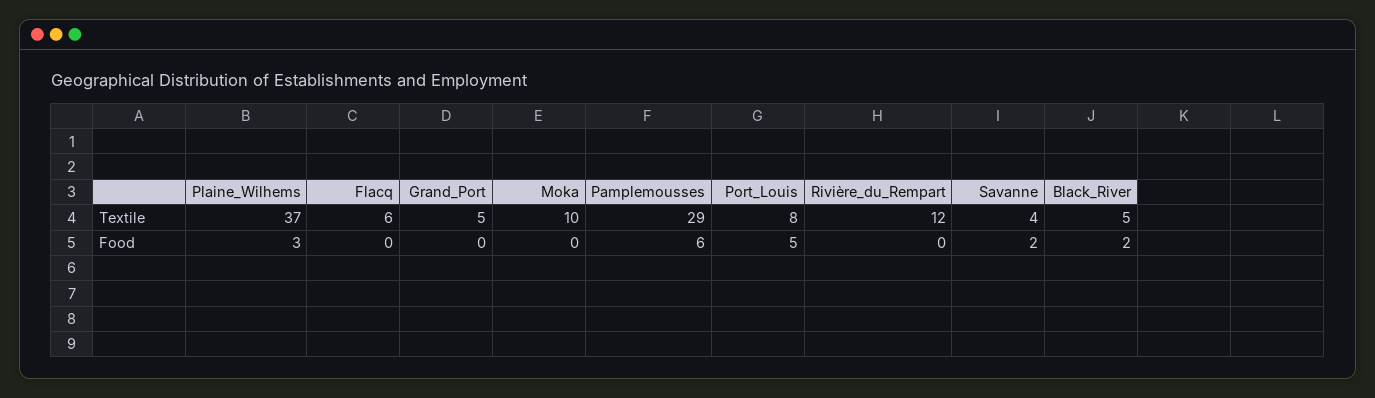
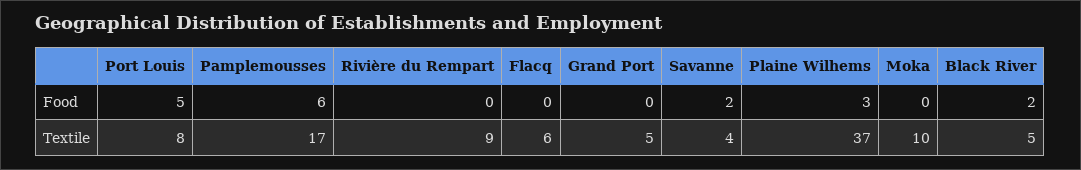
  {
    "Plaine_Wilhems": {
      "Textile": 37,
      "Food": 3
    },
    "Flacq": {
      "Textile": 6,
      "Food": 0
    },
    "Grand_Port": {
      "Textile": 5,
      "Food": 0
    },
    "Moka": {
      "Textile": 10,
      "Food": 0
    },
    "Pamplemousses": {
-     "Textile": 29,
+     "Textile": 17,
      "Food": 6
    },
    "Port_Louis": {
      "Textile": 8,
      "Food": 5
    },
    "Rivière_du_Rempart": {
-     "Textile": 12,
+     "Textile": 9,
      "Food": 0
    },
    "Savanne": {
      "Textile": 4,
      "Food": 2
    },
    "Black_River": {
      "Textile": 5,
      "Food": 2
    }
  }

